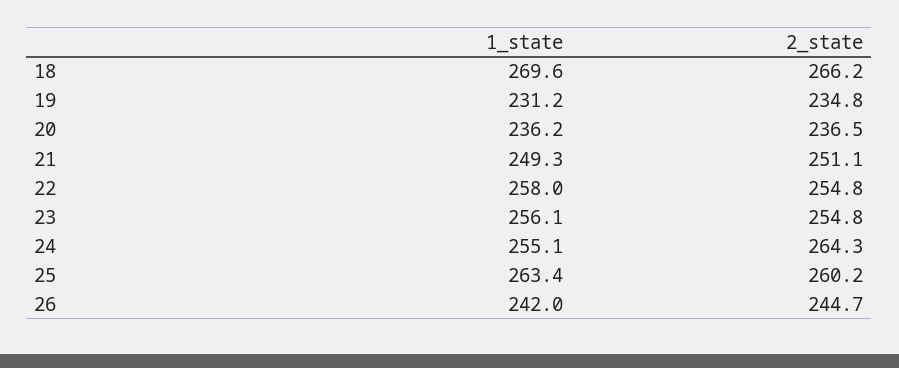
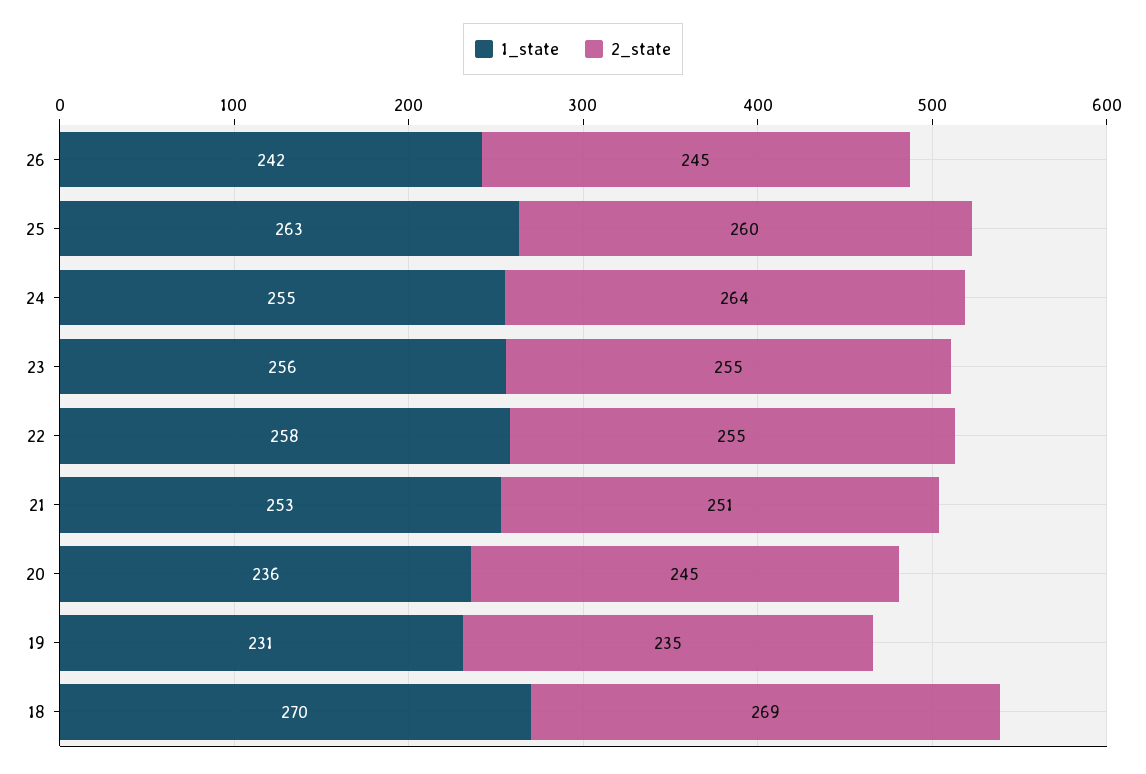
  {
    "1_state": {
      "18": 269.6,
      "19": 231.2,
      "20": 236.2,
-     "21": 249.3,
+     "21": 253,
      "22": 258,
      "23": 256.1,
      "24": 255.1,
      "25": 263.4,
      "26": 242
    },
    "2_state": {
-     "18": 266.2,
+     "18": 269,
      "19": 234.8,
-     "20": 236.5,
+     "20": 245,
      "21": 251.1,
      "22": 254.8,
      "23": 254.8,
      "24": 264.3,
      "25": 260.2,
      "26": 244.7
    }
  }

